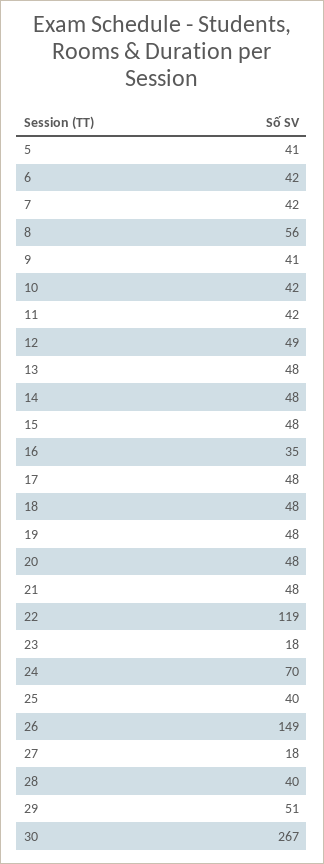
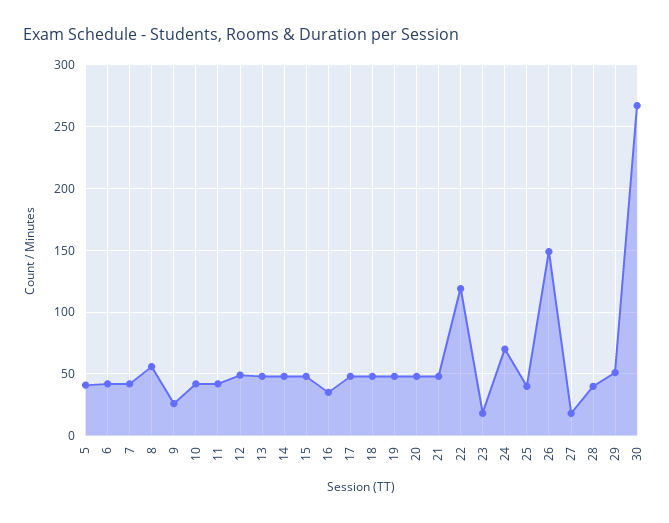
  {
    "5": 41,
    "6": 42,
    "7": 42,
    "8": 56,
-   "9": 41,
+   "9": 25,
    "10": 42,
    "11": 42,
    "12": 49,
    "13": 48,
    "14": 48,
    "15": 48,
    "16": 35,
    "17": 48,
    "18": 48,
    "19": 48,
    "20": 48,
    "21": 48,
    "22": 119,
    "23": 18,
    "24": 70,
    "25": 40,
    "26": 149,
    "27": 18,
    "28": 40,
    "29": 51,
    "30": 267
  }

